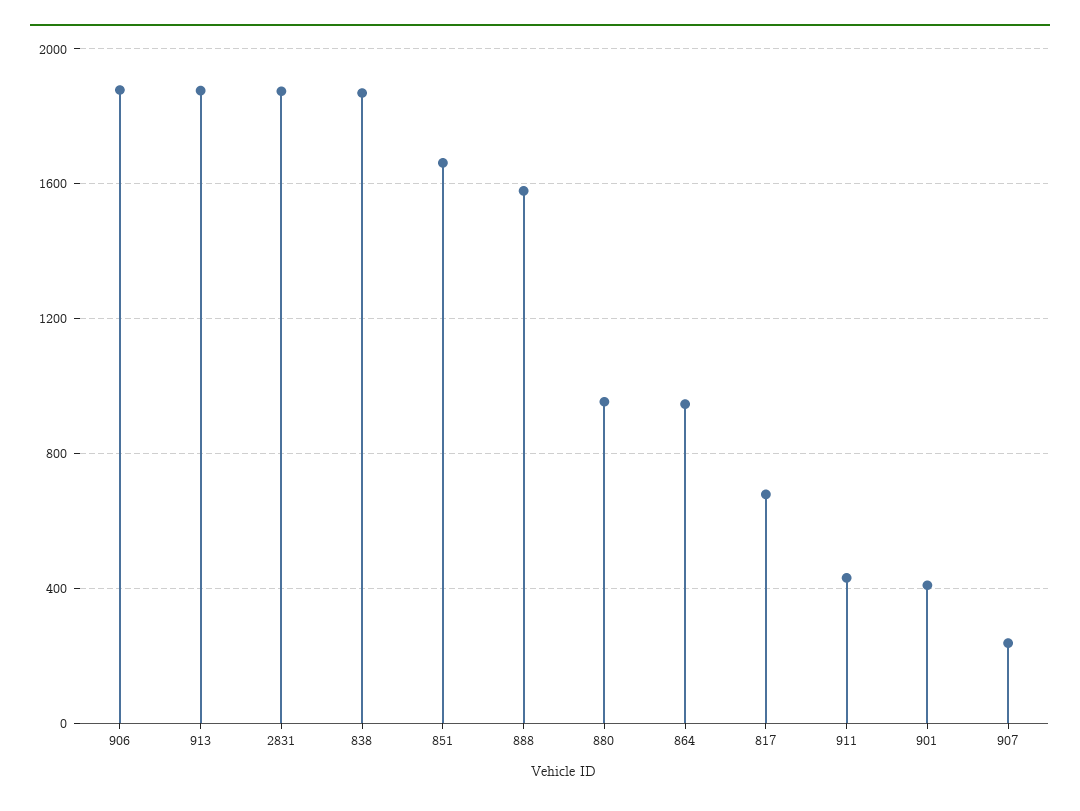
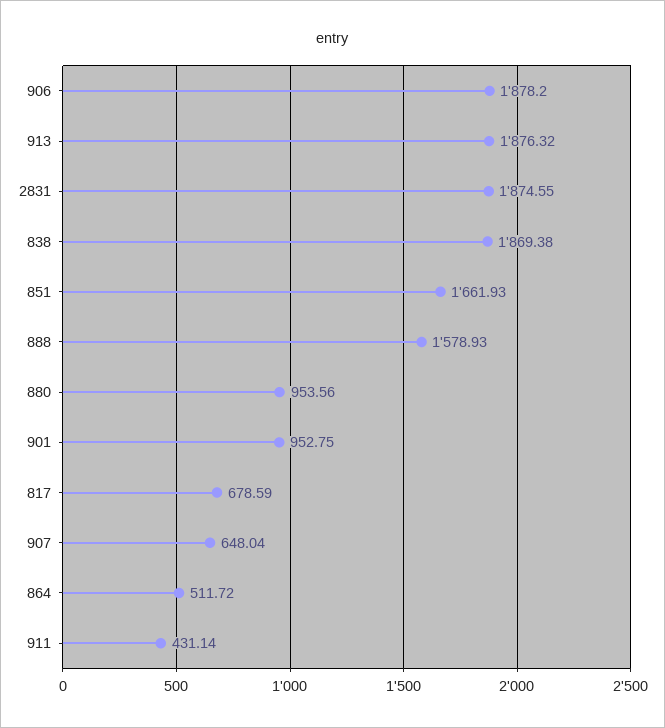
  {
    "906": 1878.2,
    "913": 1876.32,
    "2831": 1874.55,
    "838": 1869.38,
    "851": 1661.93,
    "888": 1578.93,
    "880": 953.56,
-   "864": 950,
+   "864": 511.72,
    "817": 678.59,
    "911": 431.14,
-   "901": 400,
+   "901": 952.75,
-   "907": 250
+   "907": 648.04
  }

